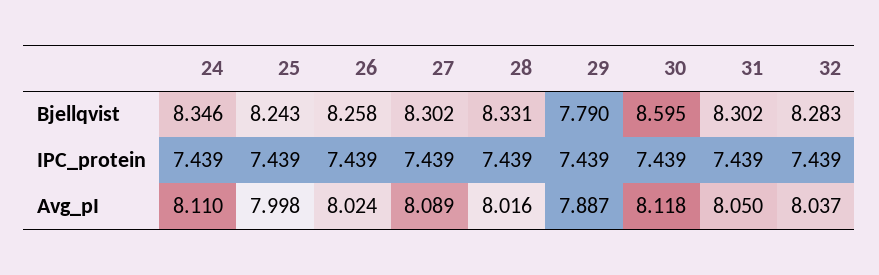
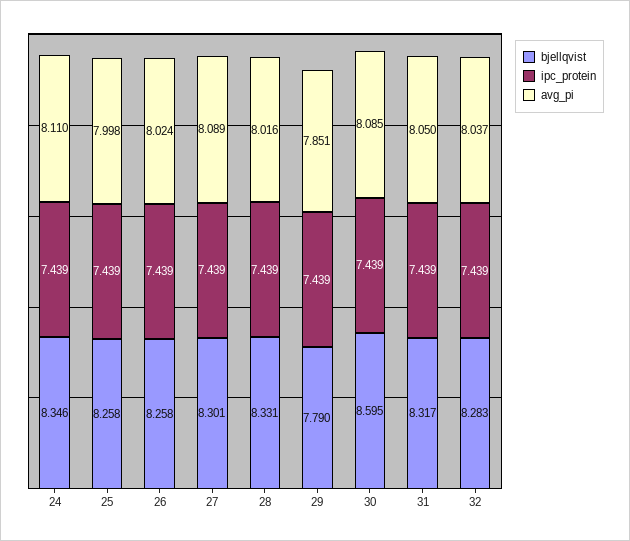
  {
    "Bjellqvist": {
      "24": 8.346,
-     "25": 8.243,
+     "25": 8.258,
      "26": 8.258,
-     "27": 8.302,
+     "27": 8.301,
      "28": 8.331,
      "29": 7.79,
      "30": 8.595,
-     "31": 8.302,
+     "31": 8.317,
      "32": 8.283
    },
    "IPC_protein": {
      "24": 7.439,
      "25": 7.439,
      "26": 7.439,
      "27": 7.439,
      "28": 7.439,
      "29": 7.439,
      "30": 7.439,
      "31": 7.439,
      "32": 7.439
    },
    "Avg_pI": {
      "24": 8.11,
      "25": 7.998,
      "26": 8.024,
      "27": 8.089,
      "28": 8.016,
-     "29": 7.887,
+     "29": 7.851,
-     "30": 8.118,
+     "30": 8.085,
      "31": 8.05,
      "32": 8.037
    }
  }

